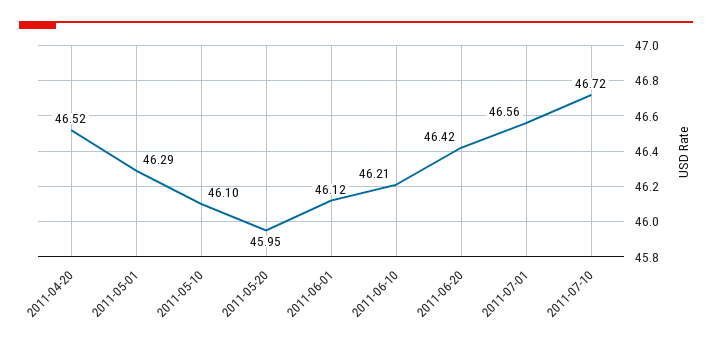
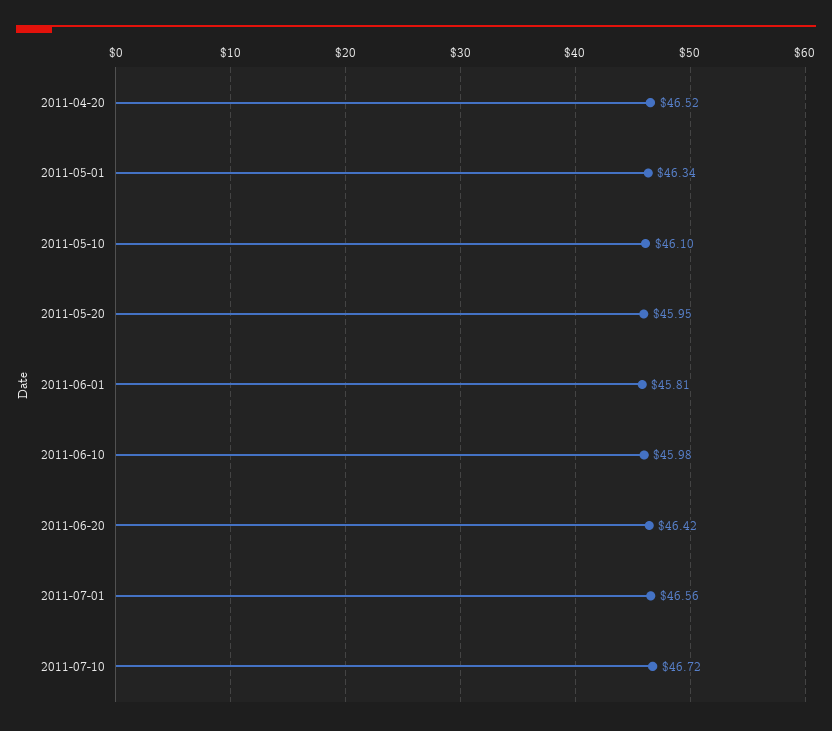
  {
    "2011-04-20": 46.52,
-   "2011-05-01": 46.29,
+   "2011-05-01": 46.34,
    "2011-05-10": 46.1,
    "2011-05-20": 45.95,
-   "2011-06-01": 46.12,
+   "2011-06-01": 45.81,
-   "2011-06-10": 46.21,
+   "2011-06-10": 45.98,
    "2011-06-20": 46.42,
    "2011-07-01": 46.56,
    "2011-07-10": 46.72
  }

